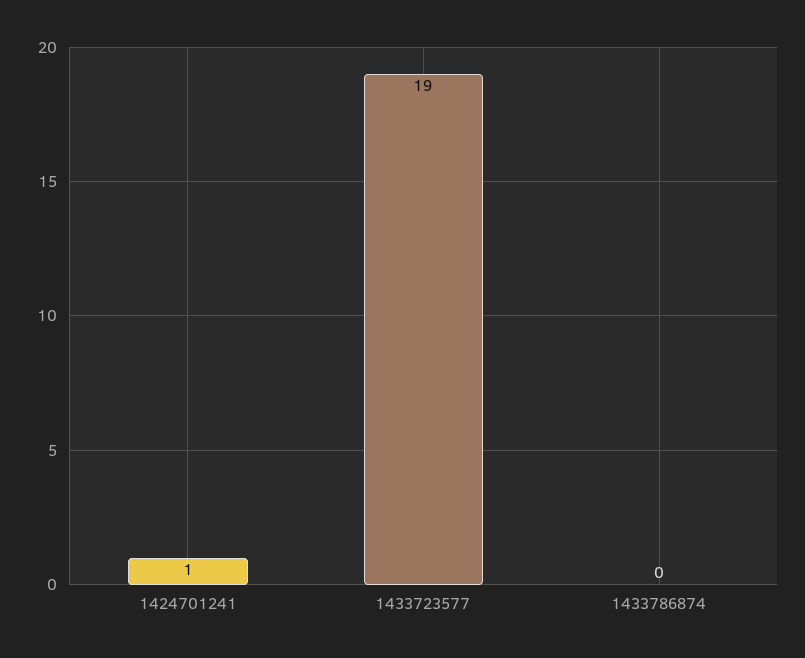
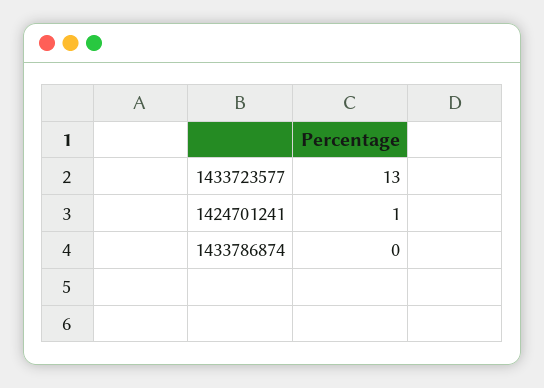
  {
    "1424701241": 1,
-   "1433723577": 19,
+   "1433723577": 13,
    "1433786874": 0
  }

